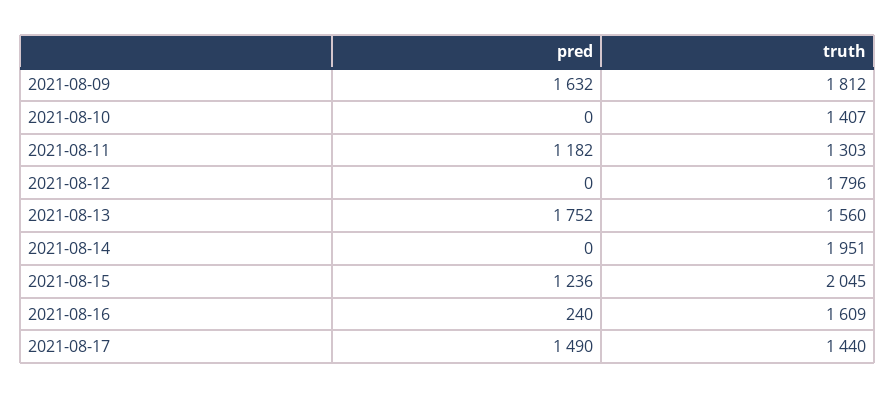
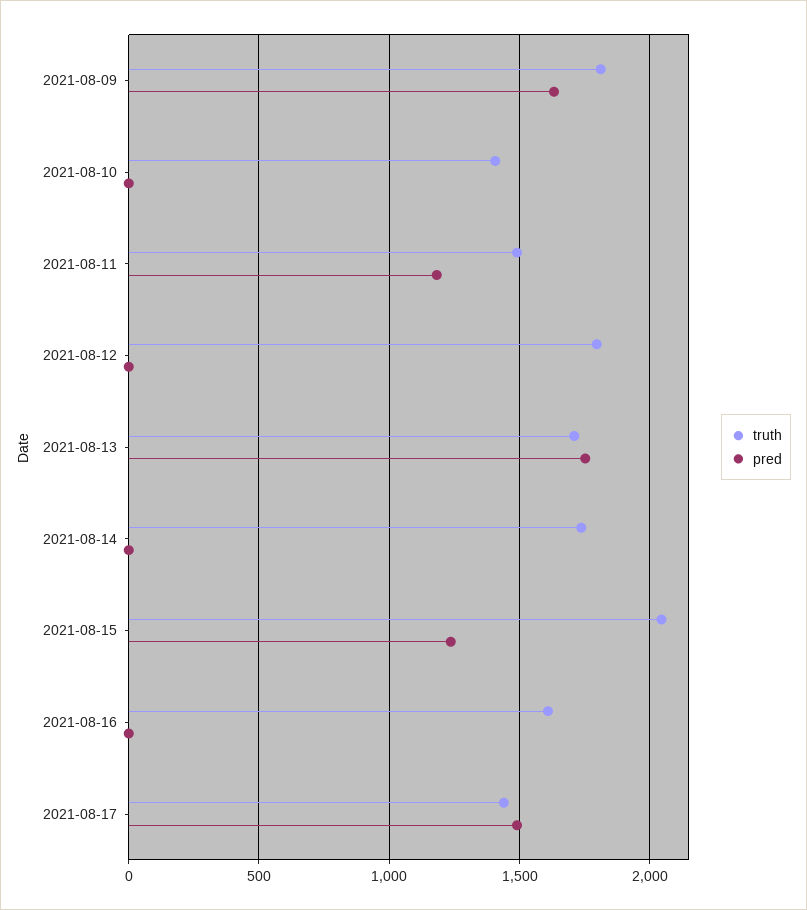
  {
    "pred": {
      "2021-08-09": 1632,
      "2021-08-10": 0,
      "2021-08-11": 1182,
      "2021-08-12": 0,
      "2021-08-13": 1752,
      "2021-08-14": 0,
      "2021-08-15": 1236,
-     "2021-08-16": 240,
+     "2021-08-16": 0,
      "2021-08-17": 1490
    },
    "truth": {
      "2021-08-09": 1812,
      "2021-08-10": 1407,
-     "2021-08-11": 1303,
+     "2021-08-11": 1500,
      "2021-08-12": 1796,
-     "2021-08-13": 1560,
+     "2021-08-13": 1700,
-     "2021-08-14": 1951,
+     "2021-08-14": 1750,
      "2021-08-15": 2045,
      "2021-08-16": 1609,
      "2021-08-17": 1440
    }
  }

